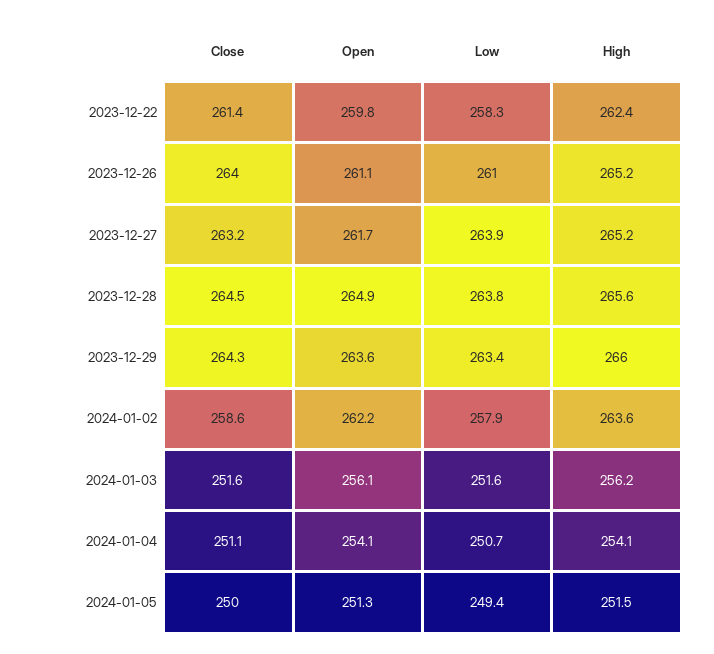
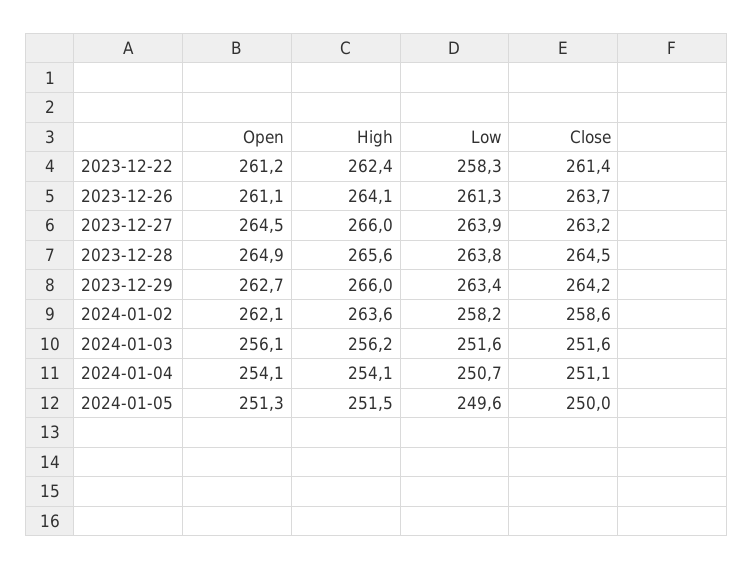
  {
    "Close": {
      "2023-12-22": 261.4,
-     "2023-12-26": 264,
+     "2023-12-26": 263.7,
      "2023-12-27": 263.2,
      "2023-12-28": 264.5,
-     "2023-12-29": 264.3,
+     "2023-12-29": 264.2,
      "2024-01-02": 258.6,
      "2024-01-03": 251.6,
      "2024-01-04": 251.1,
      "2024-01-05": 250
    },
    "Open": {
-     "2023-12-22": 259.8,
+     "2023-12-22": 261.2,
      "2023-12-26": 261.1,
-     "2023-12-27": 261.7,
+     "2023-12-27": 264.5,
      "2023-12-28": 264.9,
-     "2023-12-29": 263.6,
+     "2023-12-29": 262.7,
-     "2024-01-02": 262.2,
+     "2024-01-02": 262.1,
      "2024-01-03": 256.1,
      "2024-01-04": 254.1,
      "2024-01-05": 251.3
    },
    "Low": {
      "2023-12-22": 258.3,
-     "2023-12-26": 261,
+     "2023-12-26": 261.3,
      "2023-12-27": 263.9,
      "2023-12-28": 263.8,
      "2023-12-29": 263.4,
-     "2024-01-02": 257.9,
+     "2024-01-02": 258.2,
      "2024-01-03": 251.6,
      "2024-01-04": 250.7,
-     "2024-01-05": 249.4
+     "2024-01-05": 249.6
    },
    "High": {
      "2023-12-22": 262.4,
-     "2023-12-26": 265.2,
+     "2023-12-26": 264.1,
-     "2023-12-27": 265.2,
+     "2023-12-27": 266,
      "2023-12-28": 265.6,
      "2023-12-29": 266,
      "2024-01-02": 263.6,
      "2024-01-03": 256.2,
      "2024-01-04": 254.1,
      "2024-01-05": 251.5
    }
  }

